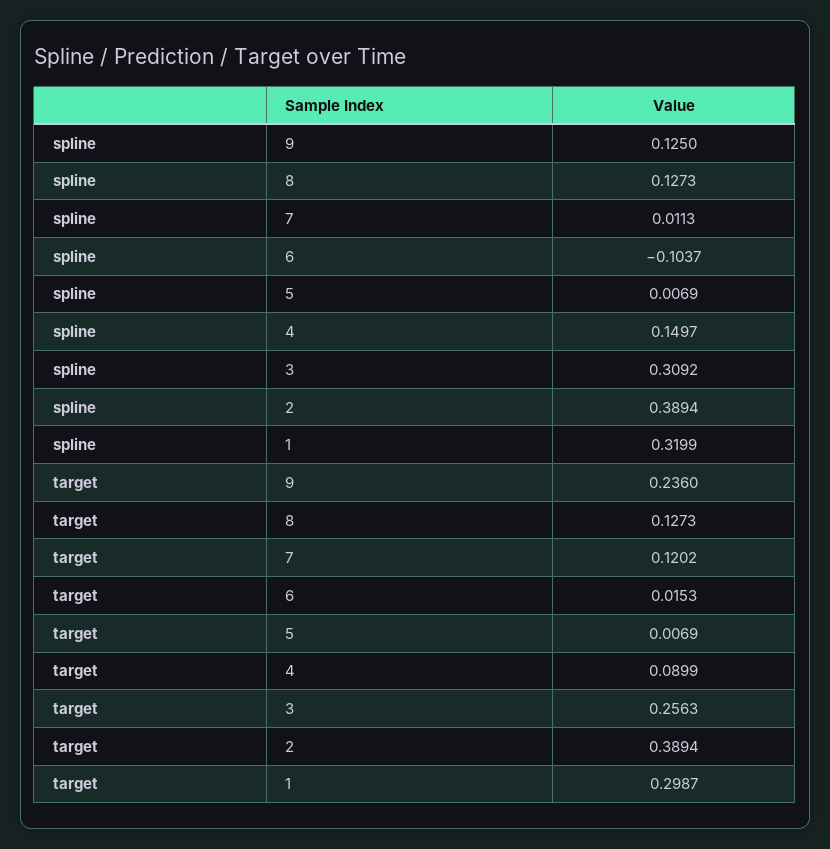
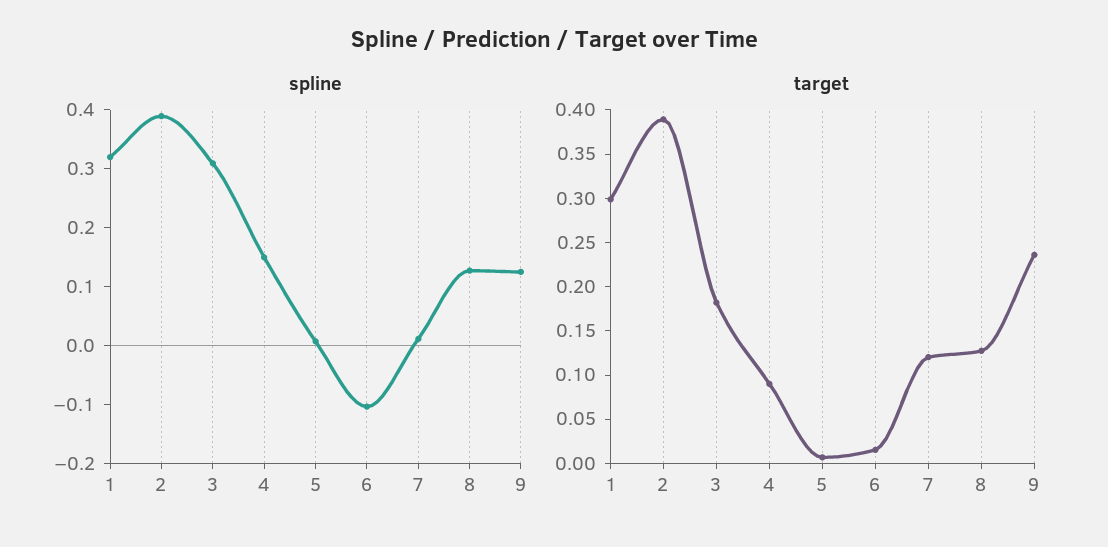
  {
    "spline": {
      "9": 0.125,
      "8": 0.1273,
      "7": 0.0113,
      "6": -0.1037,
      "5": 0.0069,
      "4": 0.1497,
      "3": 0.3092,
      "2": 0.3894,
      "1": 0.3199
    },
    "target": {
      "9": 0.236,
      "8": 0.1273,
      "7": 0.1202,
      "6": 0.0153,
      "5": 0.0069,
      "4": 0.0899,
-     "3": 0.2563,
+     "3": 0.18,
      "2": 0.3894,
      "1": 0.2987
    }
  }

